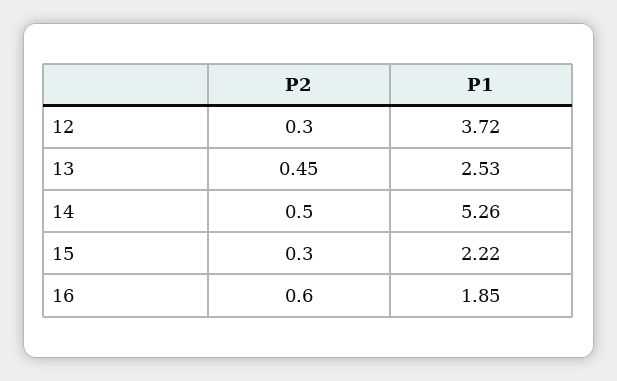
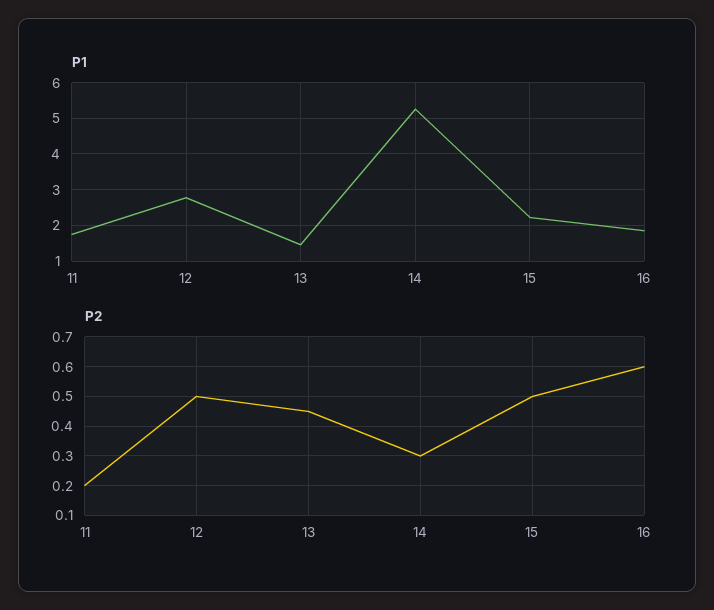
  {
    "P2": {
-     "12": 0.3,
+     "12": 0.5,
      "13": 0.45,
-     "14": 0.5,
+     "14": 0.3,
-     "15": 0.3,
+     "15": 0.5,
-     "16": 0.6
+     "16": 0.6,
+     "11": 0.2
    },
    "P1": {
-     "12": 3.72,
+     "12": 2.8,
-     "13": 2.53,
+     "13": 1.4,
      "14": 5.26,
      "15": 2.22,
-     "16": 1.85
+     "16": 1.85,
+     "11": 1.8
    }
  }

